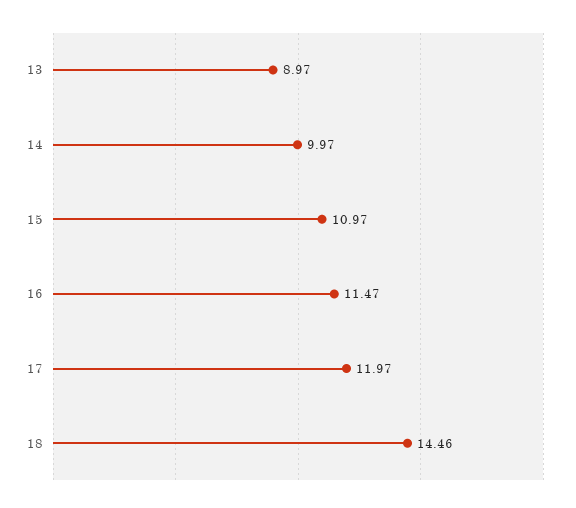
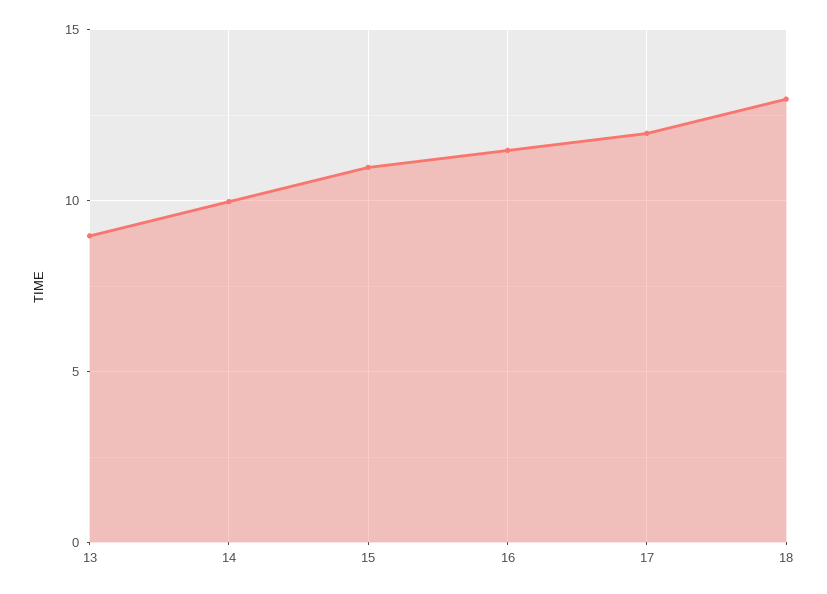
  {
    "13": 8.97,
    "14": 9.97,
    "15": 10.97,
    "16": 11.47,
    "17": 11.97,
-   "18": 14.46
+   "18": 13
  }

